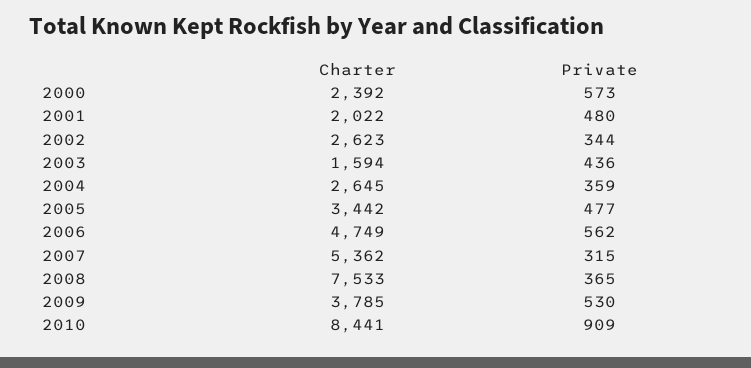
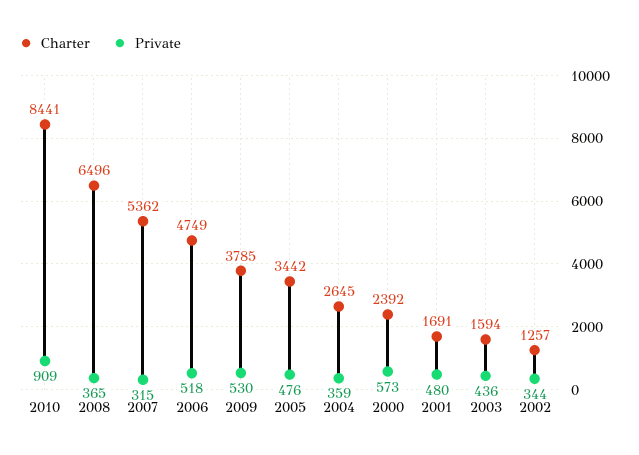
  {
    "Charter": {
      "2000": 2392,
-     "2001": 2022,
+     "2001": 1691,
-     "2002": 2623,
+     "2002": 1257,
      "2003": 1594,
      "2004": 2645,
      "2005": 3442,
      "2006": 4749,
      "2007": 5362,
-     "2008": 7533,
+     "2008": 6496,
      "2009": 3785,
      "2010": 8441
    },
    "Private": {
      "2000": 573,
      "2001": 480,
      "2002": 344,
      "2003": 436,
      "2004": 359,
-     "2005": 477,
+     "2005": 476,
-     "2006": 562,
+     "2006": 518,
      "2007": 315,
      "2008": 365,
      "2009": 530,
      "2010": 909
    }
  }

